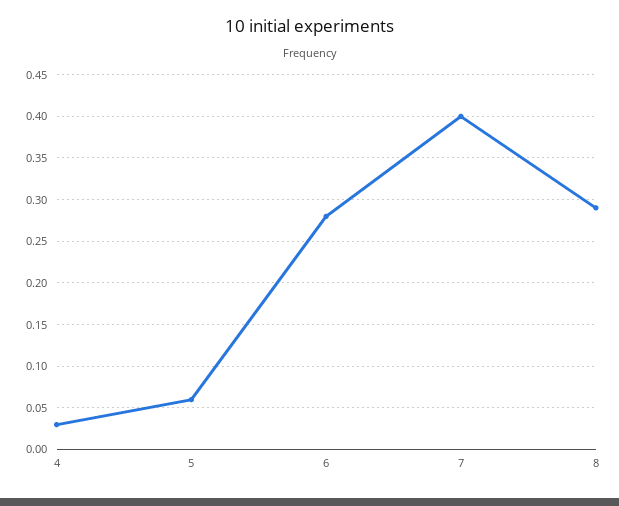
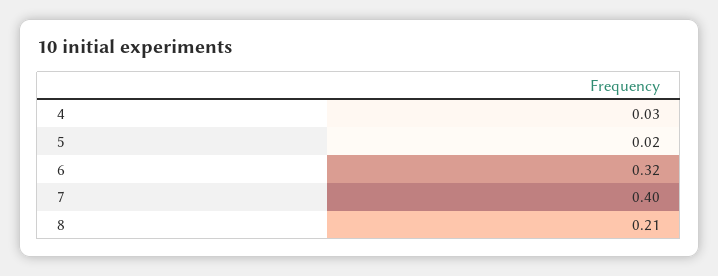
  {
    "4": 0.03,
-   "5": 0.06,
+   "5": 0.02,
-   "6": 0.28,
+   "6": 0.32,
    "7": 0.4,
-   "8": 0.29
+   "8": 0.21
  }

